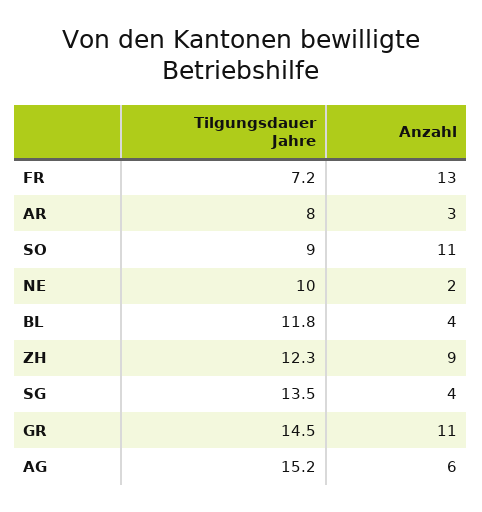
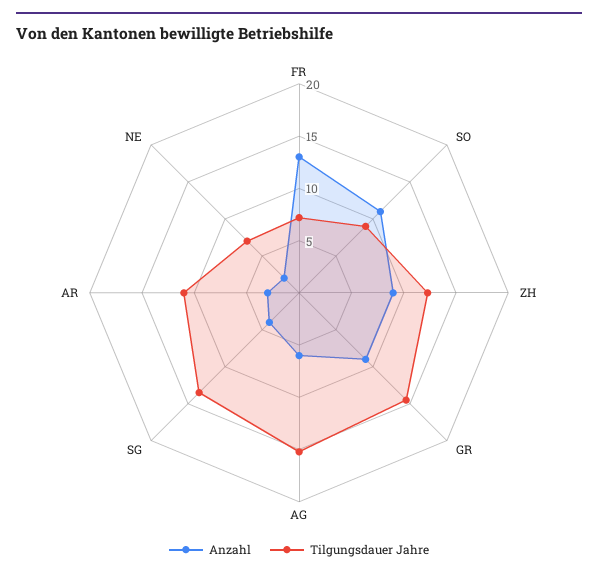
  {
    "Tilgungsdauer Jahre": {
      "FR": 7.2,
-     "AR": 8,
+     "AR": 11,
      "SO": 9,
-     "NE": 10,
+     "NE": 7,
-     "BL": 11.8,
      "ZH": 12.3,
      "SG": 13.5,
      "GR": 14.5,
      "AG": 15.2
    },
    "Anzahl": {
      "FR": 13,
      "AR": 3,
      "SO": 11,
      "NE": 2,
-     "BL": 4,
      "ZH": 9,
      "SG": 4,
-     "GR": 11,
+     "GR": 9,
      "AG": 6
    }
  }

